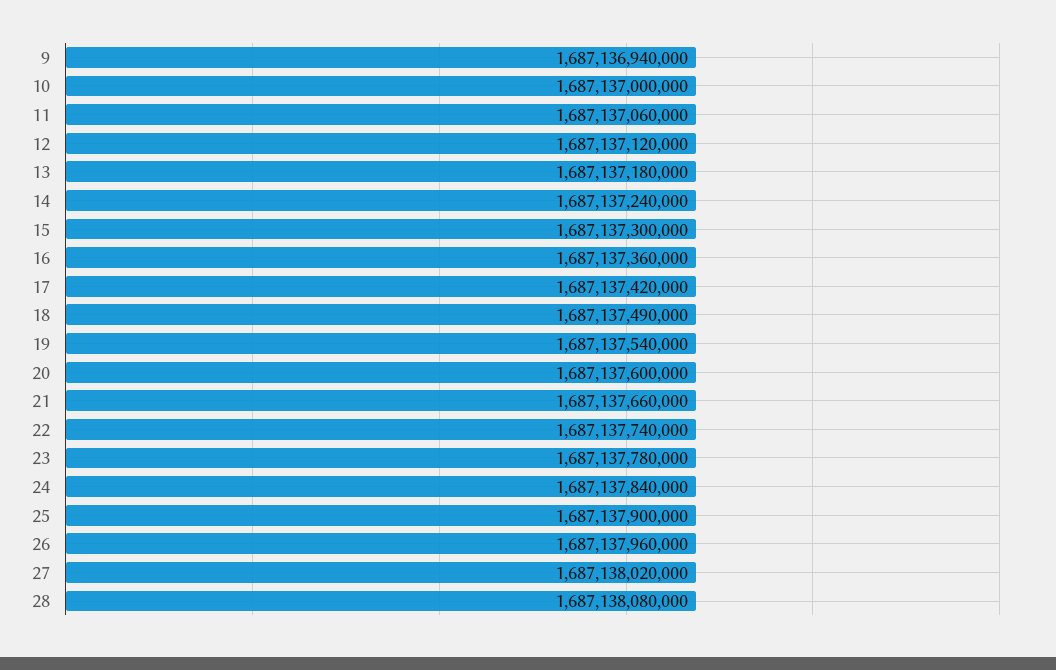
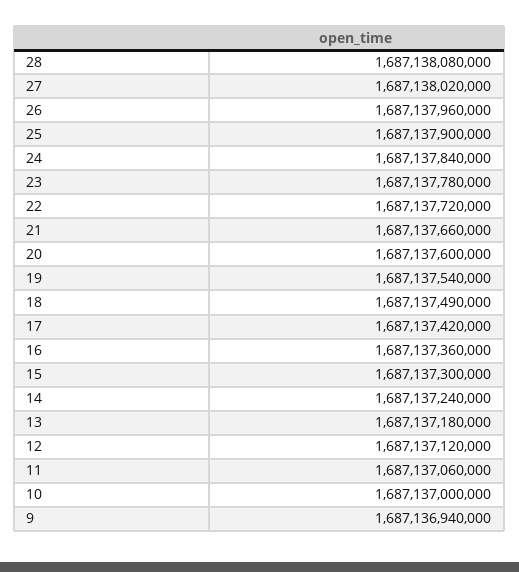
  {
    "9": 1687136940000,
    "10": 1687137000000,
    "11": 1687137060000,
    "12": 1687137120000,
    "13": 1687137180000,
    "14": 1687137240000,
    "15": 1687137300000,
    "16": 1687137360000,
    "17": 1687137420000,
    "18": 1687137490000,
    "19": 1687137540000,
    "20": 1687137600000,
    "21": 1687137660000,
-   "22": 1687137740000,
+   "22": 1687137720000,
    "23": 1687137780000,
    "24": 1687137840000,
    "25": 1687137900000,
    "26": 1687137960000,
    "27": 1687138020000,
    "28": 1687138080000
  }

